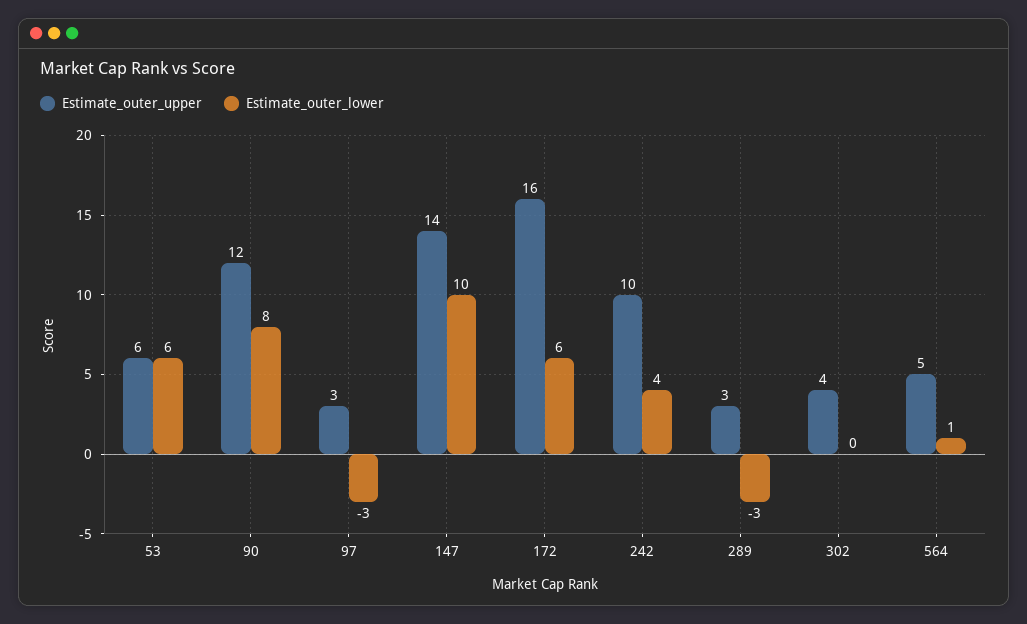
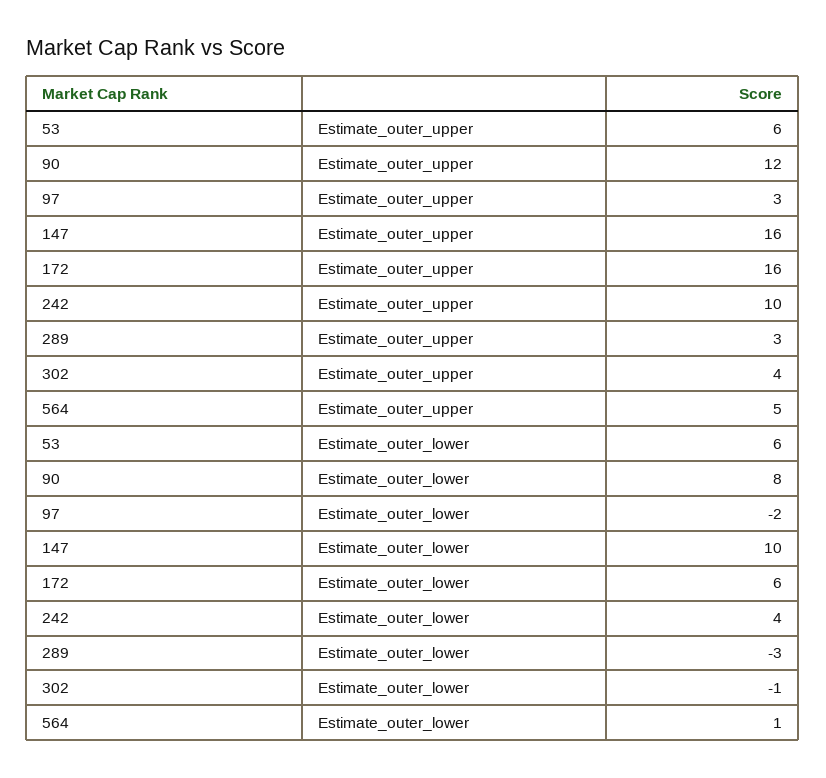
  {
    "Estimate_outer_upper": {
      "53": 6,
      "90": 12,
      "97": 3,
-     "147": 14,
+     "147": 16,
      "172": 16,
      "242": 10,
      "289": 3,
      "302": 4,
      "564": 5
    },
    "Estimate_outer_lower": {
      "53": 6,
      "90": 8,
-     "97": -3,
+     "97": -2,
      "147": 10,
      "172": 6,
      "242": 4,
      "289": -3,
-     "302": 0,
+     "302": -1,
      "564": 1
    }
  }

